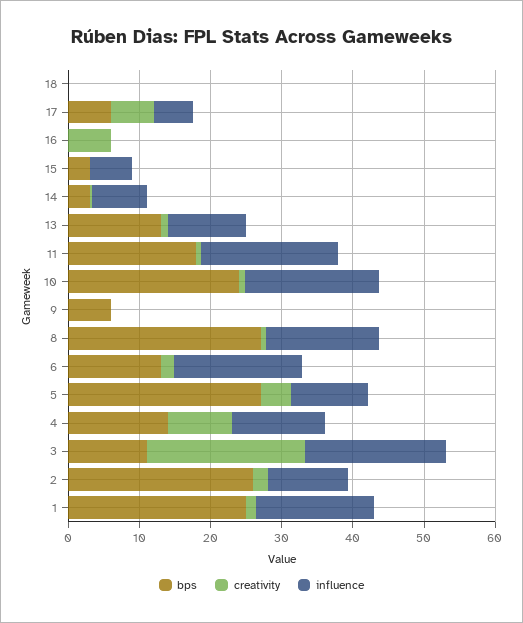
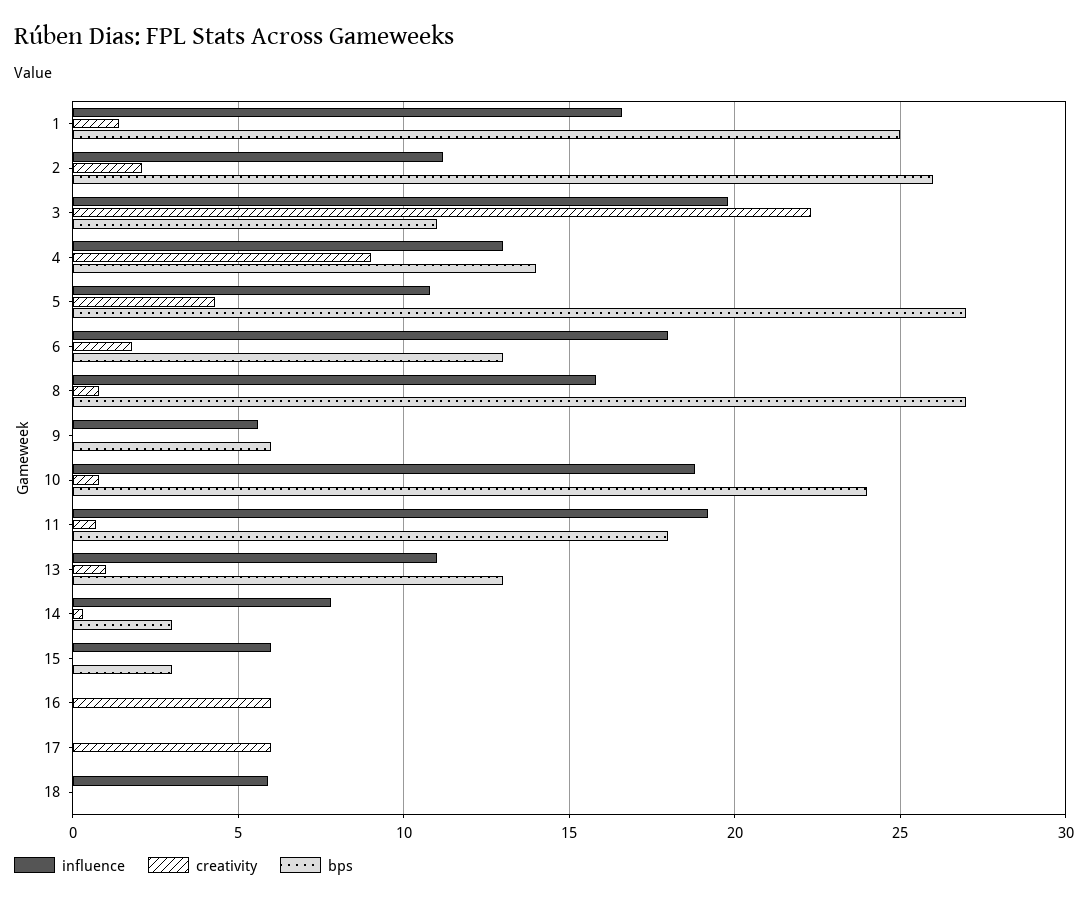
  {
    "bps": {
      "18": 0,
-     "17": 6,
+     "17": 0,
      "16": 0,
      "15": 3,
      "14": 3,
      "13": 13,
      "11": 18,
      "10": 24,
      "9": 6,
      "8": 27,
      "6": 13,
      "5": 27,
      "4": 14,
      "3": 11,
      "2": 26,
      "1": 25
    },
    "creativity": {
      "18": 0,
      "17": 6,
      "16": 6,
      "15": 0,
      "14": 0.5,
      "13": 1,
      "11": 0.5,
      "10": 1,
      "9": 0,
      "8": 1,
      "6": 2,
      "5": 4.5,
      "4": 9,
      "3": 22.5,
      "2": 2,
      "1": 1.5
    },
    "influence": {
-     "18": 0,
+     "18": 6,
-     "17": 6,
+     "17": 0,
      "16": 0,
      "15": 6,
      "14": 8,
      "13": 11,
      "11": 19,
      "10": 19,
-     "9": 0,
+     "9": 5.5,
      "8": 16,
      "6": 18,
      "5": 11,
      "4": 13,
      "3": 20,
      "2": 11,
      "1": 16.5
    }
  }

